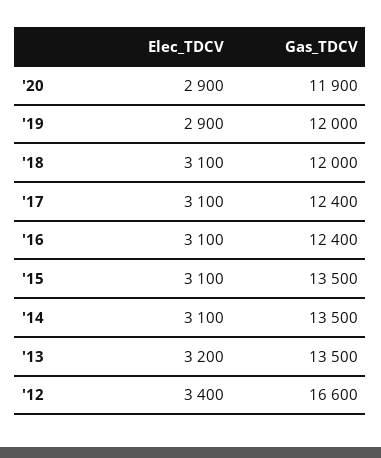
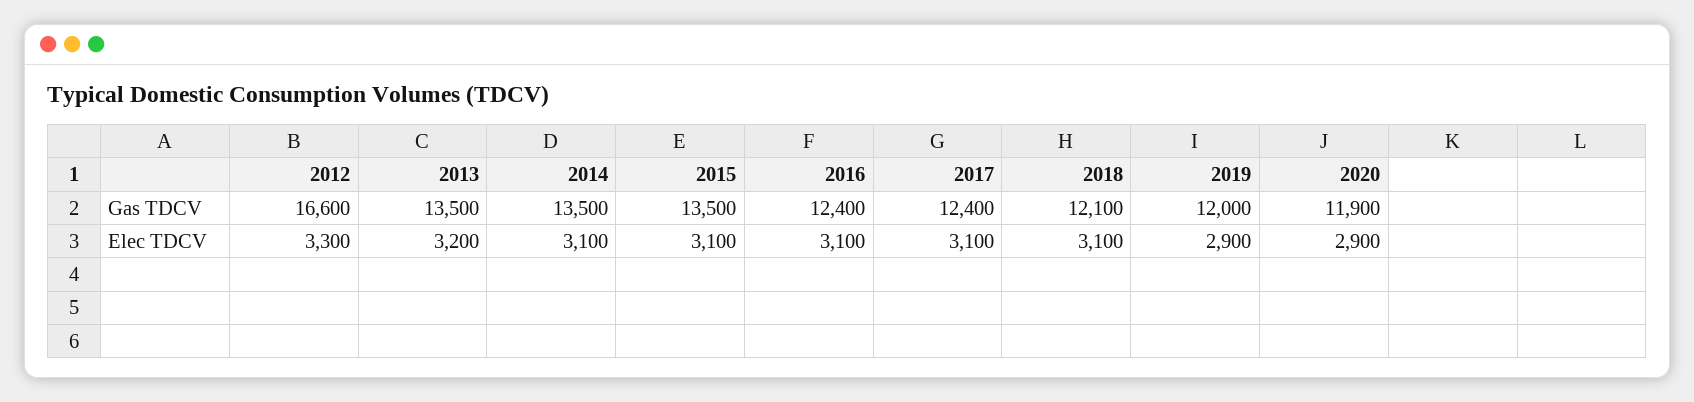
  {
    "Elec_TDCV": {
      "'20": 2900,
      "'19": 2900,
      "'18": 3100,
      "'17": 3100,
      "'16": 3100,
      "'15": 3100,
      "'14": 3100,
      "'13": 3200,
-     "'12": 3400
+     "'12": 3300
    },
    "Gas_TDCV": {
      "'20": 11900,
      "'19": 12000,
-     "'18": 12000,
+     "'18": 12100,
      "'17": 12400,
      "'16": 12400,
      "'15": 13500,
      "'14": 13500,
      "'13": 13500,
      "'12": 16600
    }
  }

